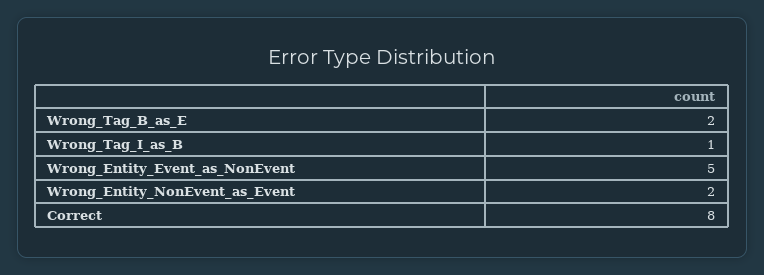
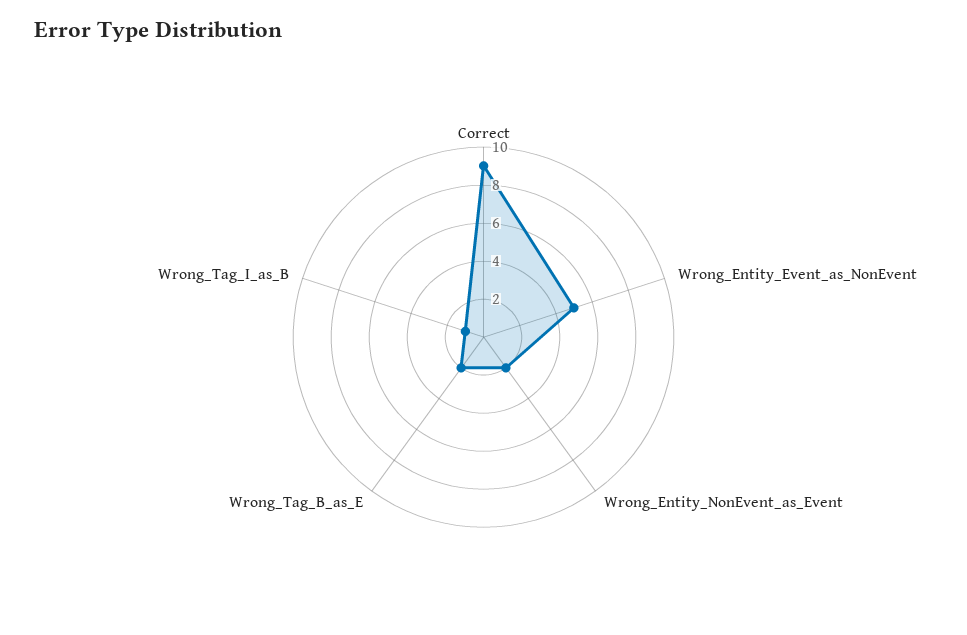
  {
    "Wrong_Tag_B_as_E": 2,
    "Wrong_Tag_I_as_B": 1,
    "Wrong_Entity_Event_as_NonEvent": 5,
    "Wrong_Entity_NonEvent_as_Event": 2,
-   "Correct": 8
+   "Correct": 9
  }

